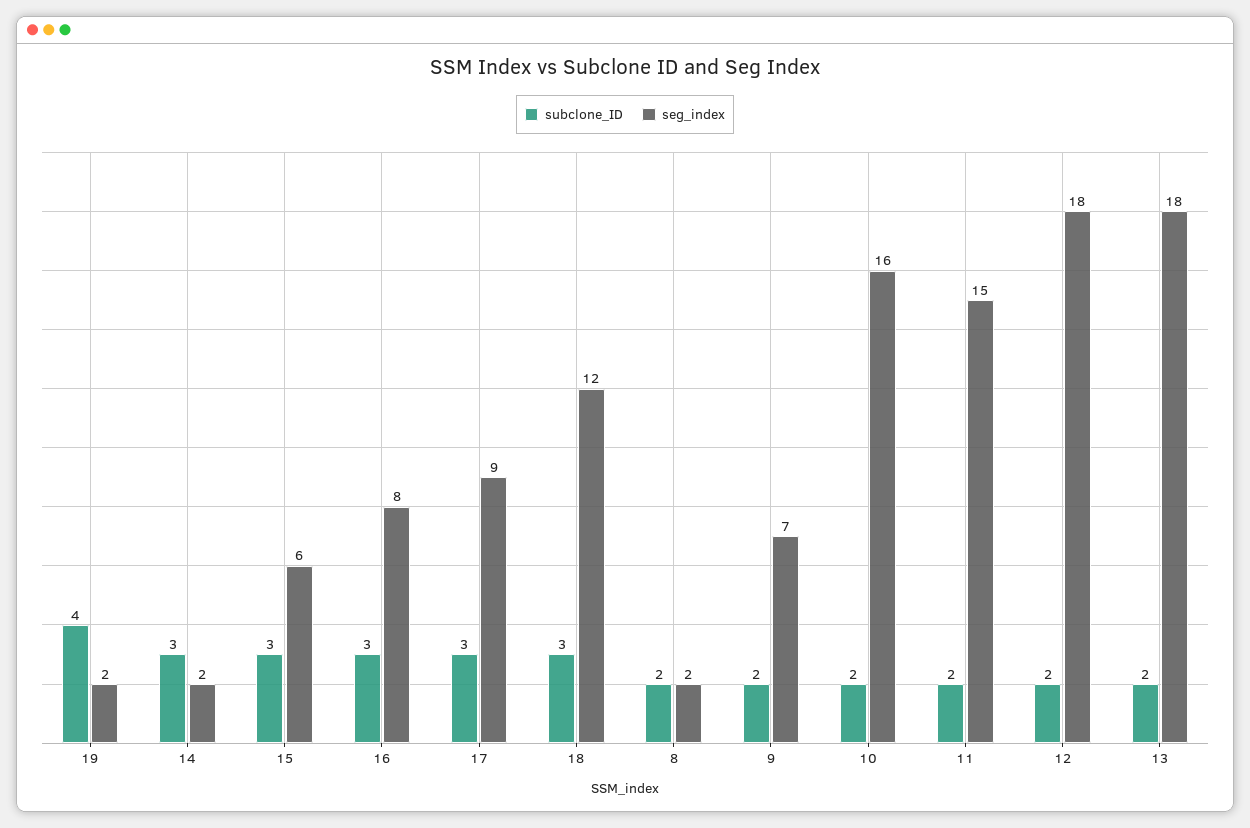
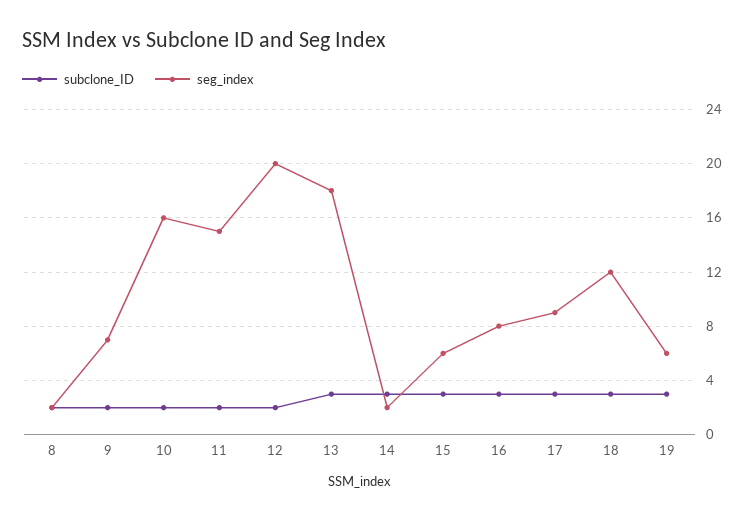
  {
    "subclone_ID": {
-     "19": 4,
+     "19": 3,
      "14": 3,
      "15": 3,
      "16": 3,
      "17": 3,
      "18": 3,
      "8": 2,
      "9": 2,
      "10": 2,
      "11": 2,
      "12": 2,
-     "13": 2
+     "13": 3
    },
    "seg_index": {
-     "19": 2,
+     "19": 6,
      "14": 2,
      "15": 6,
      "16": 8,
      "17": 9,
      "18": 12,
      "8": 2,
      "9": 7,
      "10": 16,
      "11": 15,
-     "12": 18,
+     "12": 20,
      "13": 18
    }
  }

